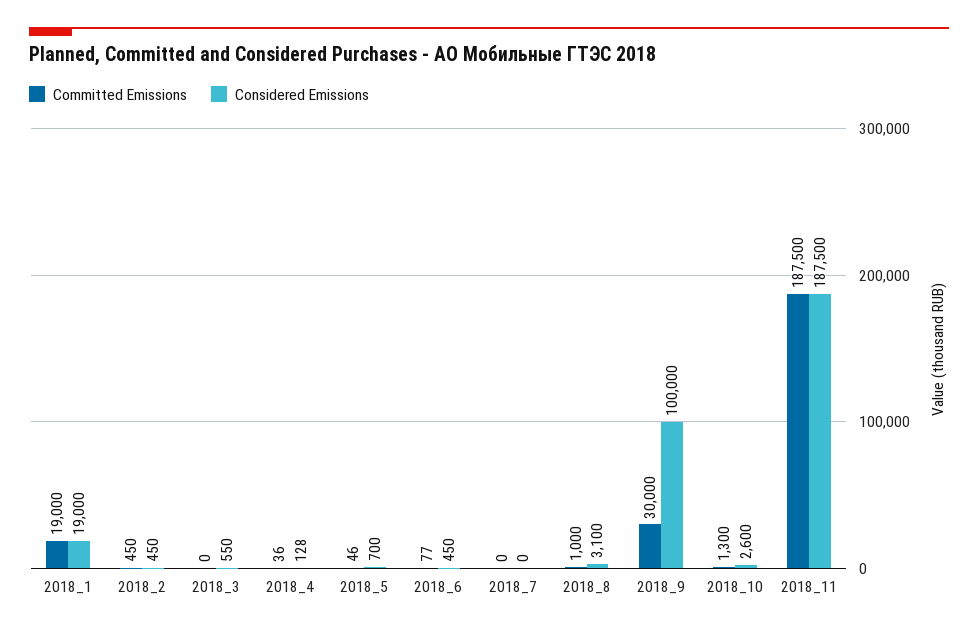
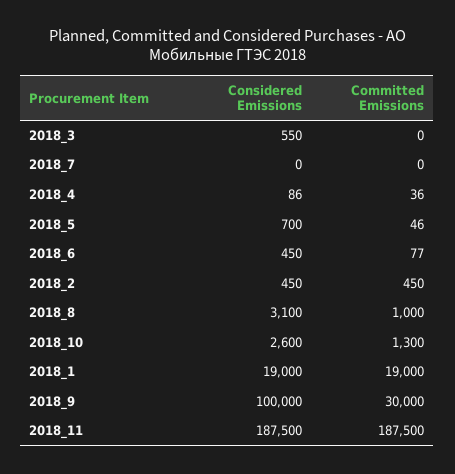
  {
    "Committed Emissions": {
      "2018_1": 19000,
      "2018_2": 450,
      "2018_3": 0,
      "2018_4": 36,
      "2018_5": 46,
      "2018_6": 77,
      "2018_7": 0,
      "2018_8": 1000,
      "2018_9": 30000,
      "2018_10": 1300,
      "2018_11": 187500
    },
    "Considered Emissions": {
      "2018_1": 19000,
      "2018_2": 450,
      "2018_3": 550,
-     "2018_4": 128,
+     "2018_4": 86,
      "2018_5": 700,
      "2018_6": 450,
      "2018_7": 0,
      "2018_8": 3100,
      "2018_9": 100000,
      "2018_10": 2600,
      "2018_11": 187500
    }
  }

